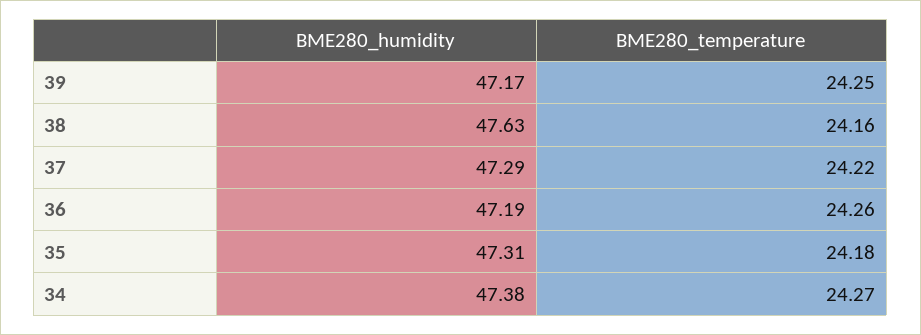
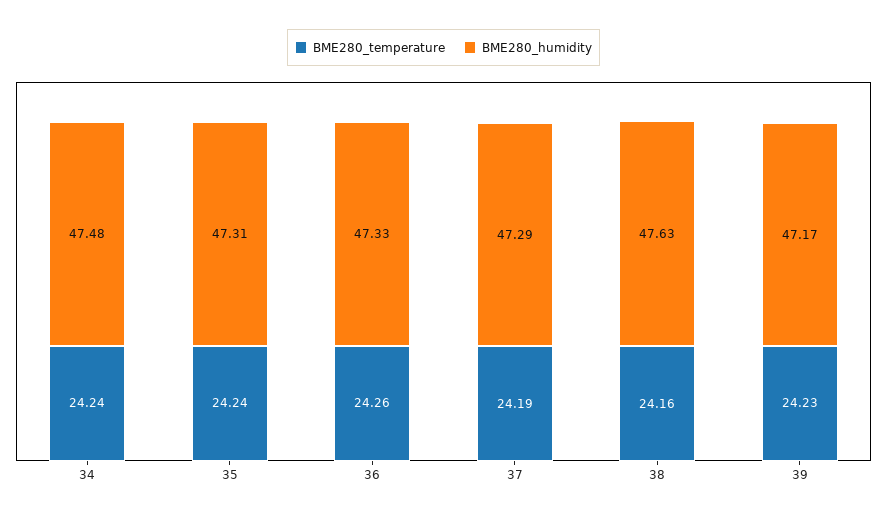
  {
    "BME280_humidity": {
      "39": 47.17,
      "38": 47.63,
      "37": 47.29,
-     "36": 47.19,
+     "36": 47.33,
      "35": 47.31,
-     "34": 47.38
+     "34": 47.48
    },
    "BME280_temperature": {
-     "39": 24.25,
+     "39": 24.23,
      "38": 24.16,
-     "37": 24.22,
+     "37": 24.19,
      "36": 24.26,
-     "35": 24.18,
+     "35": 24.24,
-     "34": 24.27
+     "34": 24.24
    }
  }

